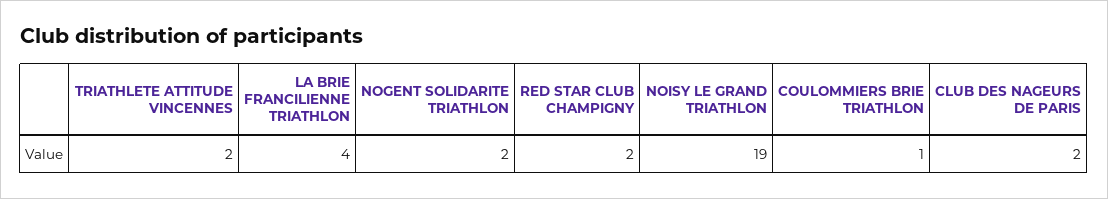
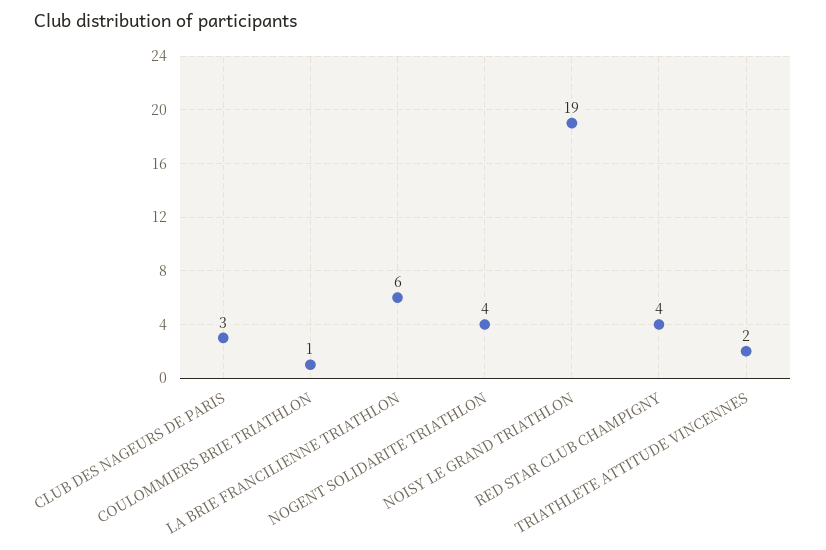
  {
    "TRIATHLETE ATTITUDE VINCENNES": 2,
-   "LA BRIE FRANCILIENNE TRIATHLON": 4,
+   "LA BRIE FRANCILIENNE TRIATHLON": 6,
-   "NOGENT SOLIDARITE TRIATHLON": 2,
+   "NOGENT SOLIDARITE TRIATHLON": 4,
-   "RED STAR CLUB CHAMPIGNY": 2,
+   "RED STAR CLUB CHAMPIGNY": 4,
    "NOISY LE GRAND TRIATHLON": 19,
    "COULOMMIERS BRIE TRIATHLON": 1,
-   "CLUB DES NAGEURS DE PARIS": 2
+   "CLUB DES NAGEURS DE PARIS": 3
  }

